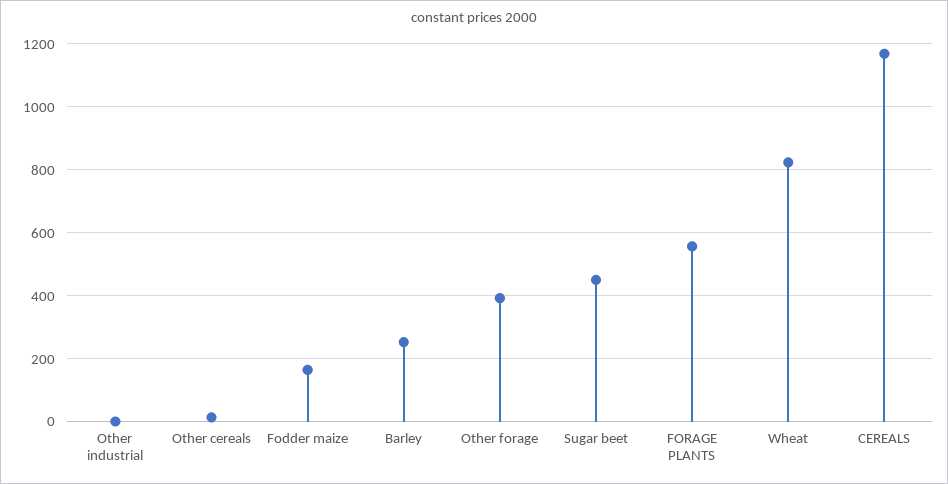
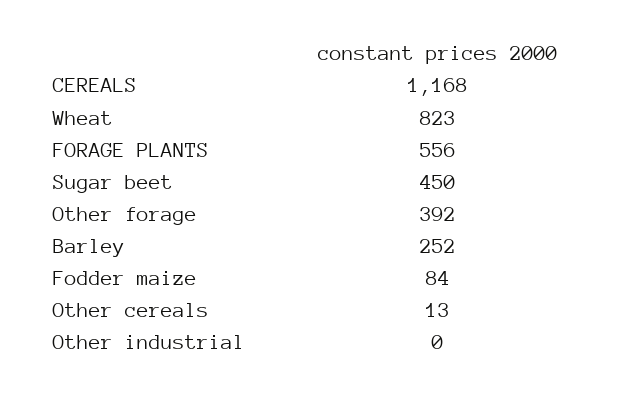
  {
    "Other industrial": 0,
    "Other cereals": 13,
-   "Fodder maize": 160,
+   "Fodder maize": 84,
    "Barley": 252,
    "Other forage": 392,
    "Sugar beet": 450,
    "FORAGE PLANTS": 556,
    "Wheat": 823,
    "CEREALS": 1168
  }

